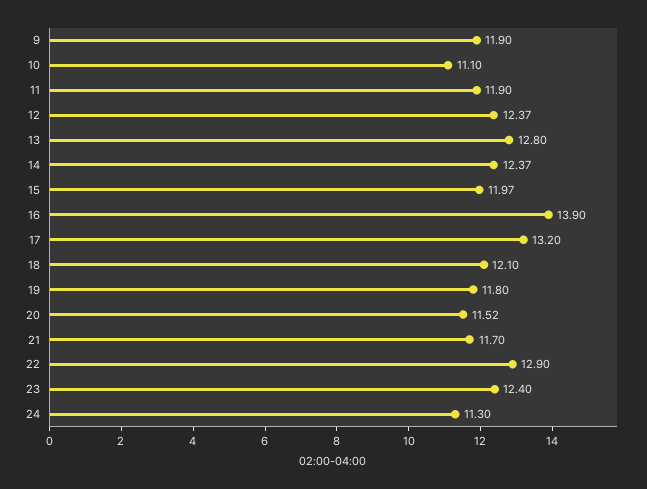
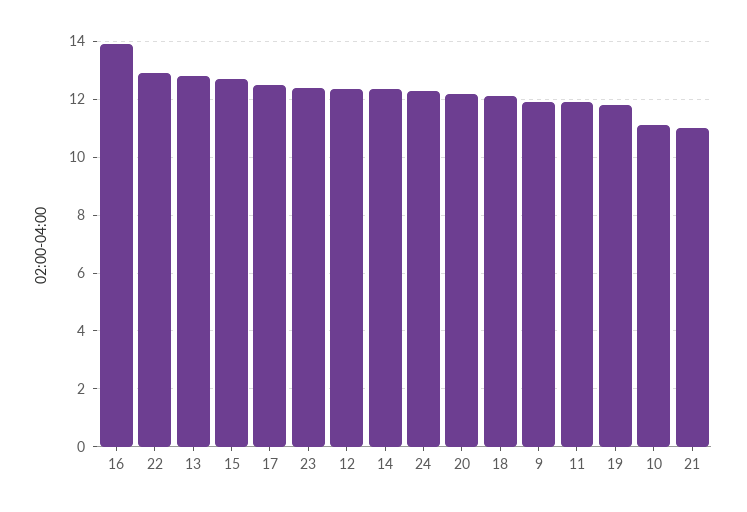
  {
    "9": 11.9,
    "10": 11.1,
    "11": 11.9,
    "12": 12.37,
    "13": 12.8,
    "14": 12.37,
-   "15": 11.97,
+   "15": 12.75,
    "16": 13.9,
-   "17": 13.2,
+   "17": 12.5,
    "18": 12.1,
    "19": 11.8,
-   "20": 11.52,
+   "20": 12.25,
-   "21": 11.7,
+   "21": 11,
    "22": 12.9,
    "23": 12.4,
-   "24": 11.3
+   "24": 12.25
  }

